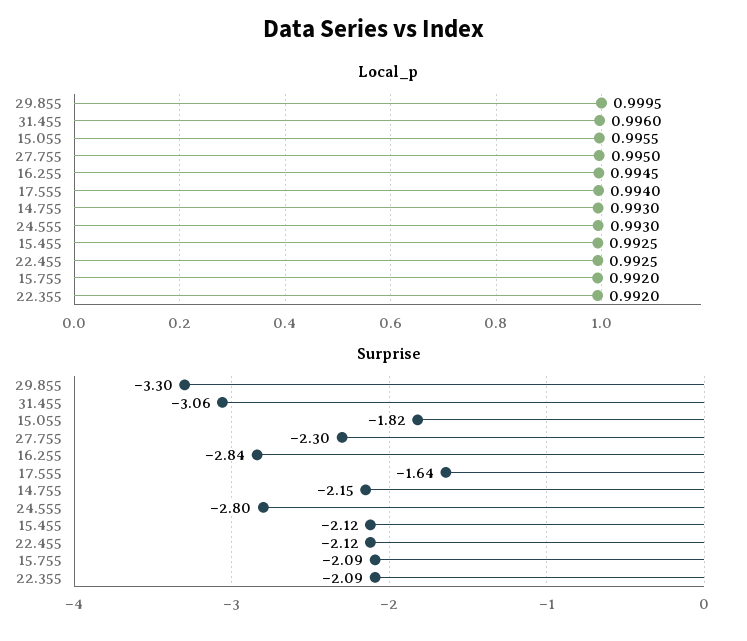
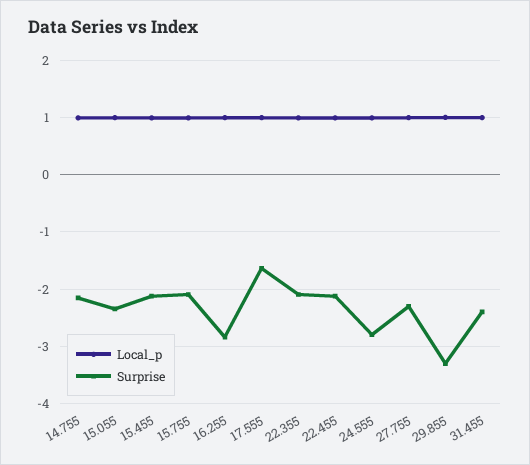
  {
    "Local_p": {
      "29.855": 0.9995,
      "31.455": 0.996,
      "15.055": 0.9955,
      "27.755": 0.995,
      "16.255": 0.9945,
      "17.555": 0.994,
      "14.755": 0.993,
      "24.555": 0.993,
      "15.455": 0.9925,
      "22.455": 0.9925,
      "15.755": 0.992,
      "22.355": 0.992
    },
    "Surprise": {
      "29.855": -3.3,
-     "31.455": -3.06,
+     "31.455": -2.4,
-     "15.055": -1.82,
+     "15.055": -2.4,
      "27.755": -2.3,
      "16.255": -2.84,
      "17.555": -1.64,
      "14.755": -2.15,
      "24.555": -2.8,
      "15.455": -2.12,
      "22.455": -2.12,
      "15.755": -2.09,
      "22.355": -2.09
    }
  }

